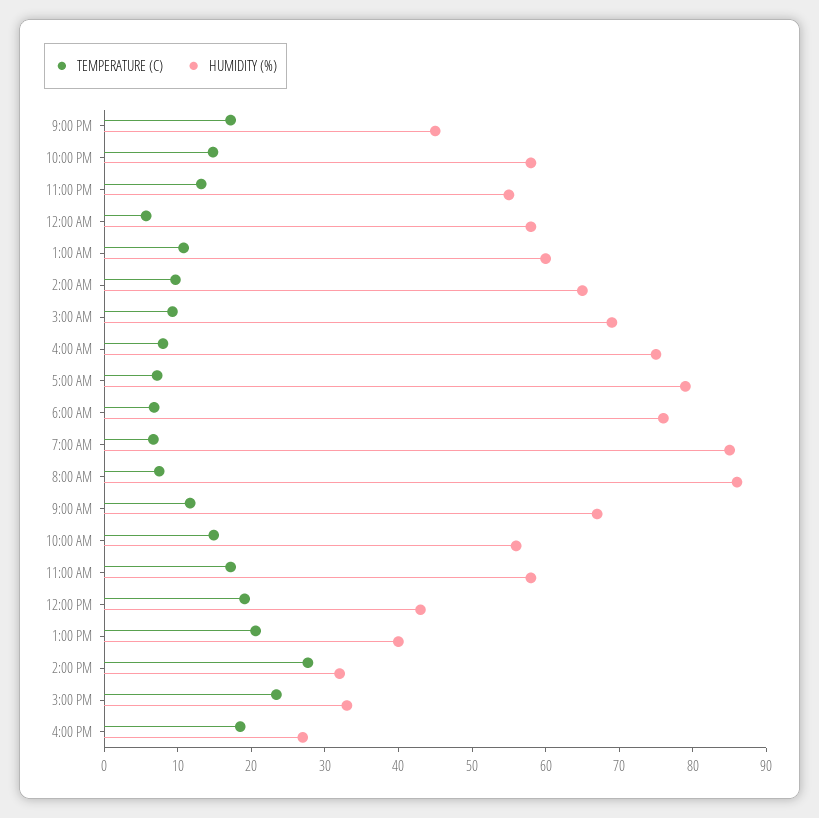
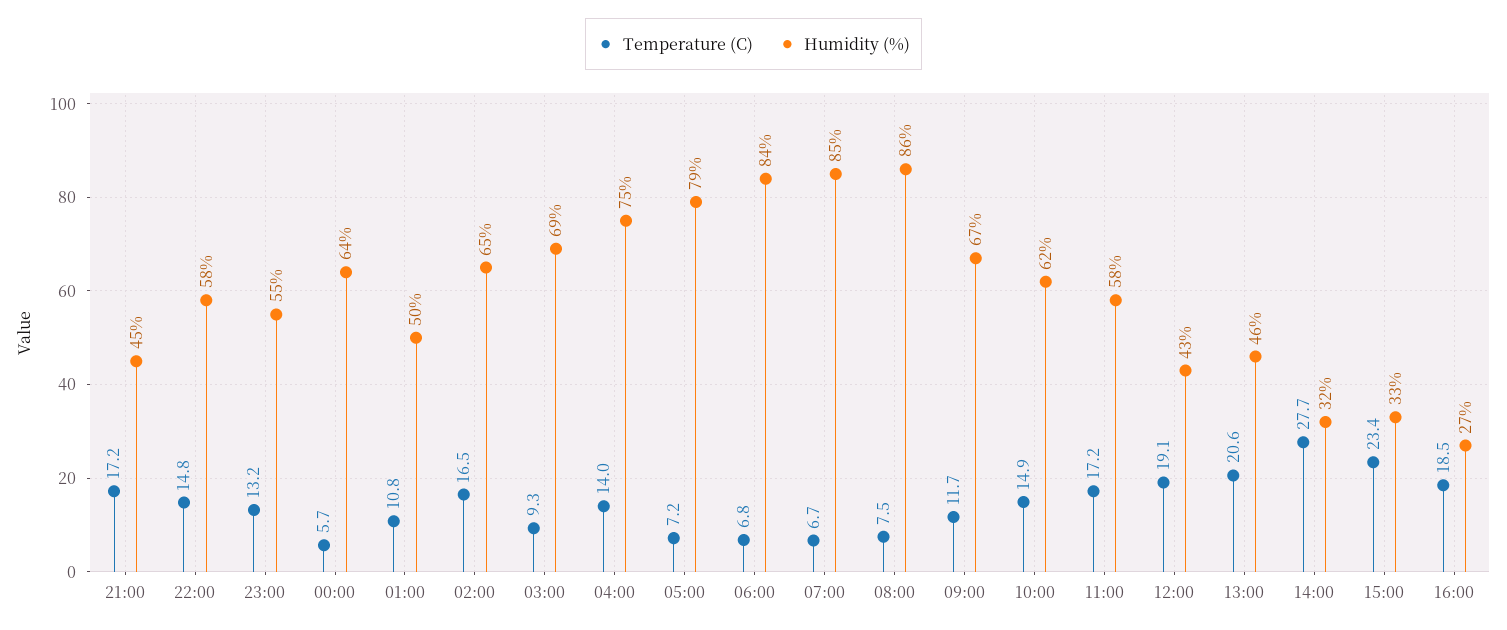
  {
    "TEMPERATURE (C)": {
      "9:00 PM": 17.2,
      "10:00 PM": 14.8,
      "11:00 PM": 13.2,
      "12:00 AM": 5.7,
      "1:00 AM": 10.8,
-     "2:00 AM": 10,
+     "2:00 AM": 16.5,
      "3:00 AM": 9.3,
-     "4:00 AM": 8,
+     "4:00 AM": 14,
      "5:00 AM": 7.2,
      "6:00 AM": 6.8,
      "7:00 AM": 6.7,
      "8:00 AM": 7.5,
      "9:00 AM": 11.7,
      "10:00 AM": 14.9,
      "11:00 AM": 17.2,
      "12:00 PM": 19.1,
      "1:00 PM": 20.6,
      "2:00 PM": 27.7,
      "3:00 PM": 23.4,
      "4:00 PM": 18.5
    },
    "HUMIDITY (%)": {
      "9:00 PM": 45,
      "10:00 PM": 58,
      "11:00 PM": 55,
-     "12:00 AM": 58,
+     "12:00 AM": 64,
-     "1:00 AM": 60,
+     "1:00 AM": 50,
      "2:00 AM": 65,
      "3:00 AM": 69,
      "4:00 AM": 75,
      "5:00 AM": 79,
-     "6:00 AM": 76,
+     "6:00 AM": 84,
      "7:00 AM": 85,
      "8:00 AM": 86,
      "9:00 AM": 67,
-     "10:00 AM": 56,
+     "10:00 AM": 62,
      "11:00 AM": 58,
      "12:00 PM": 43,
-     "1:00 PM": 40,
+     "1:00 PM": 46,
      "2:00 PM": 32,
      "3:00 PM": 33,
      "4:00 PM": 27
    }
  }

